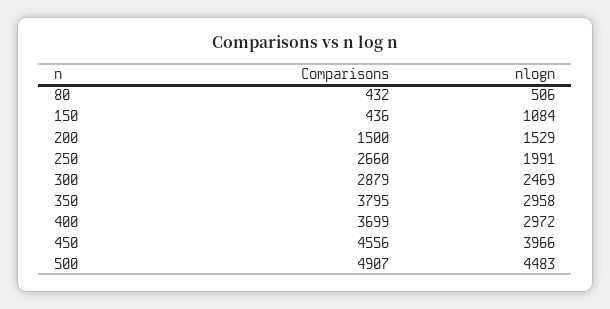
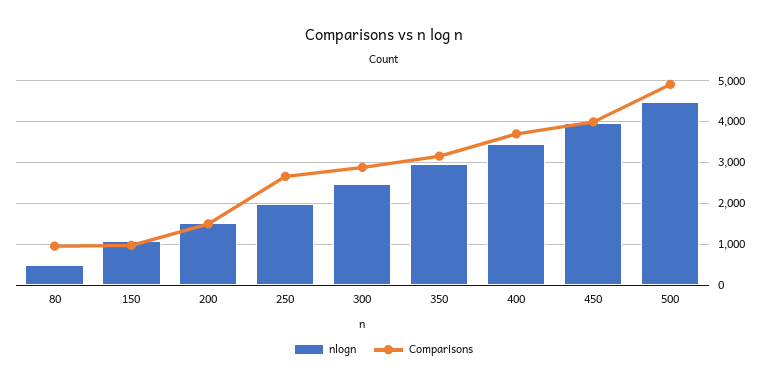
  {
    "Comparisons": {
-     "80": 432,
+     "80": 1000,
-     "150": 436,
+     "150": 1000,
      "200": 1500,
      "250": 2660,
      "300": 2879,
-     "350": 3795,
+     "350": 3200,
      "400": 3699,
-     "450": 4556,
+     "450": 4000,
      "500": 4907
    },
    "nlogn": {
      "80": 506,
      "150": 1084,
      "200": 1529,
      "250": 1991,
      "300": 2469,
      "350": 2958,
-     "400": 2972,
+     "400": 3400,
      "450": 3966,
      "500": 4483
    }
  }

